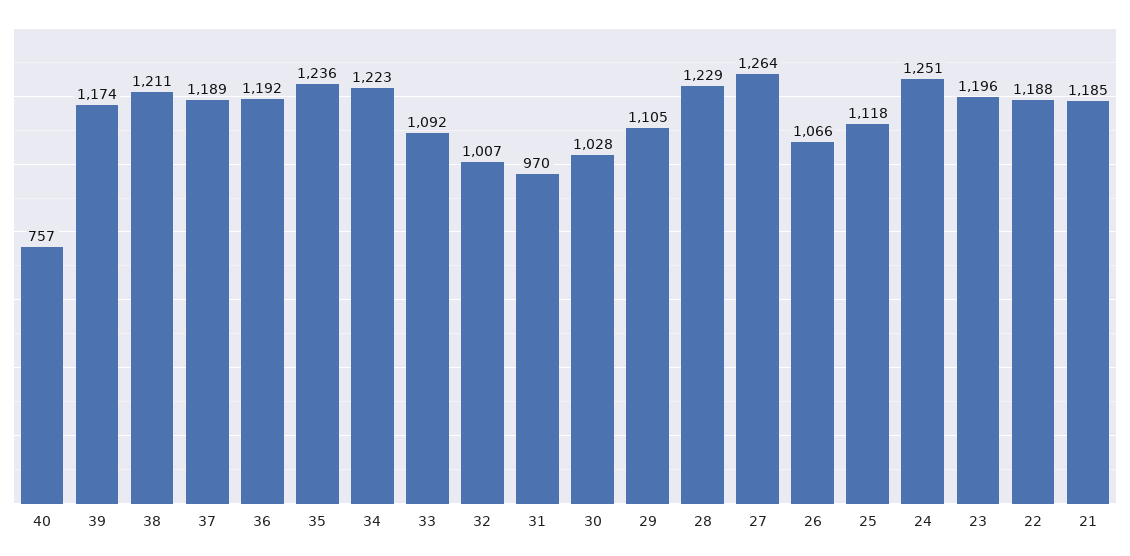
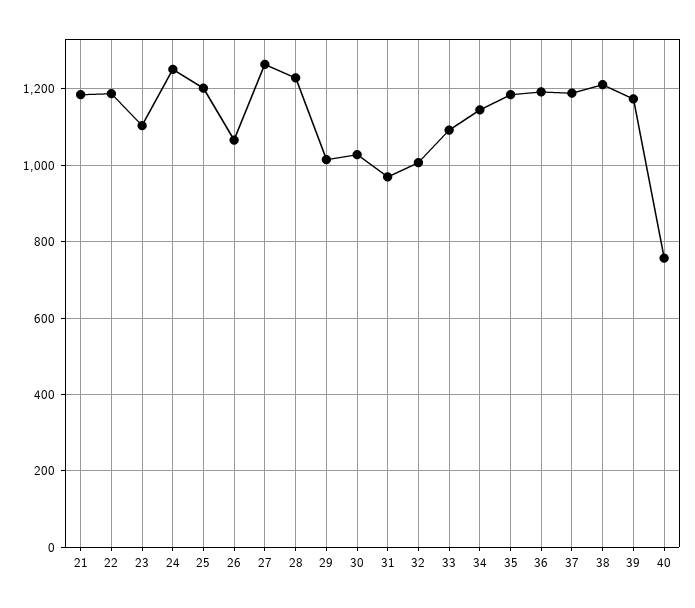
  {
    "40": 757,
    "39": 1174,
    "38": 1211,
    "37": 1189,
    "36": 1192,
-   "35": 1236,
+   "35": 1180,
-   "34": 1223,
+   "34": 1140,
    "33": 1092,
    "32": 1007,
    "31": 970,
    "30": 1028,
-   "29": 1105,
+   "29": 1020,
    "28": 1229,
    "27": 1264,
    "26": 1066,
-   "25": 1118,
+   "25": 1200,
    "24": 1251,
-   "23": 1196,
+   "23": 1100,
    "22": 1188,
    "21": 1185
  }

